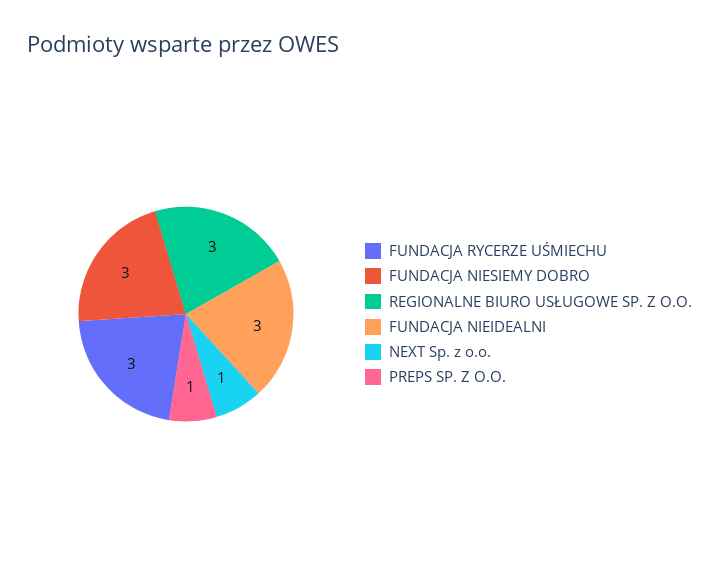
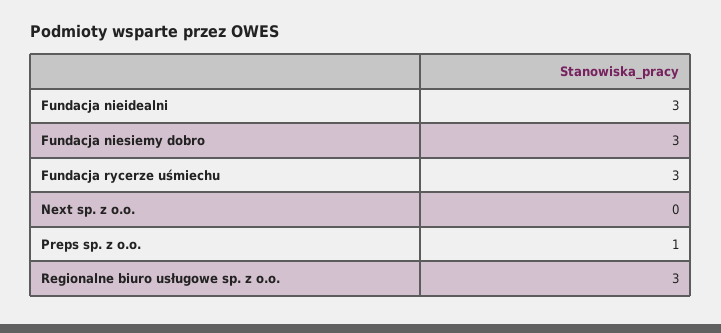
  {
    "FUNDACJA RYCERZE UŚMIECHU": 3,
    "FUNDACJA NIESIEMY DOBRO": 3,
    "REGIONALNE BIURO USŁUGOWE SP. Z O.O.": 3,
    "FUNDACJA NIEIDEALNI": 3,
-   "NEXT Sp. z o.o.": 1,
+   "NEXT Sp. z o.o.": 0,
    "PREPS SP. Z O.O.": 1
  }

